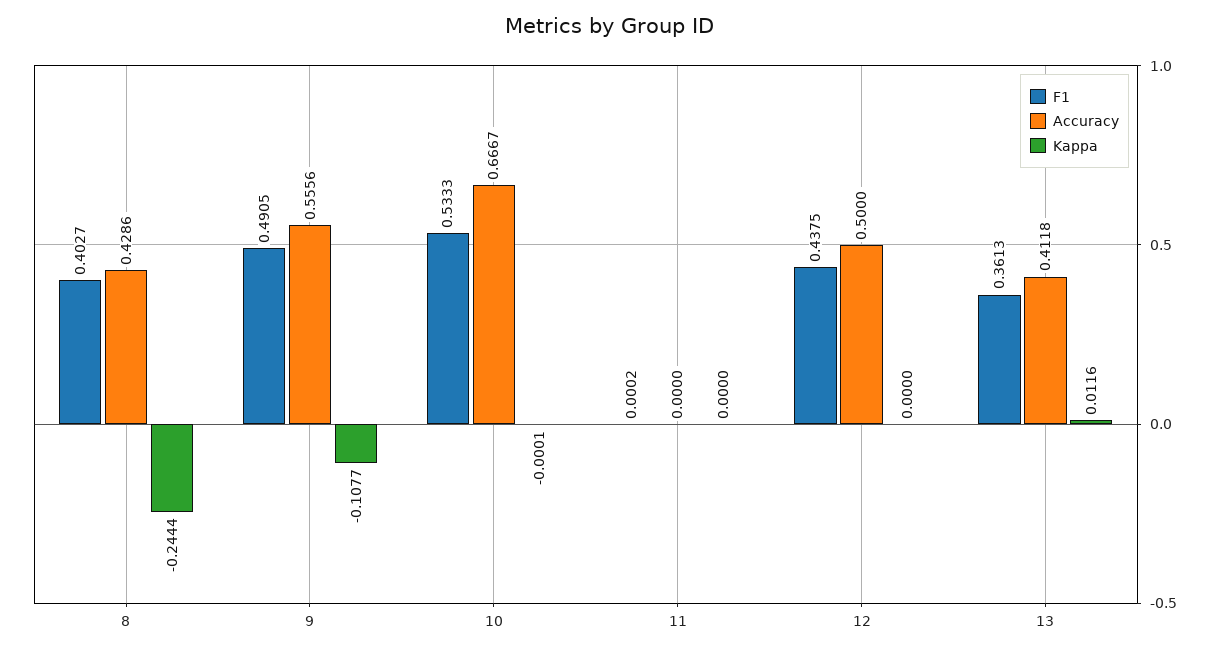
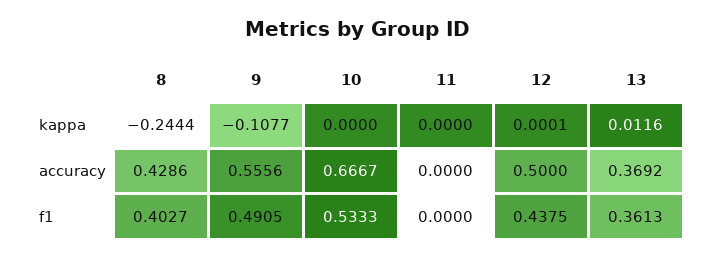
  {
    "F1": {
      "8": 0.4027,
      "9": 0.4905,
      "10": 0.5333,
-     "11": 0.0002,
+     "11": 0,
      "12": 0.4375,
      "13": 0.3613
    },
    "Accuracy": {
      "8": 0.4286,
      "9": 0.5556,
      "10": 0.6667,
      "11": 0,
      "12": 0.5,
-     "13": 0.4118
+     "13": 0.3692
    },
    "Kappa": {
      "8": -0.2444,
      "9": -0.1077,
-     "10": -0.0001,
+     "10": 0,
      "11": 0,
-     "12": 0,
+     "12": 0.0001,
      "13": 0.0116
    }
  }

